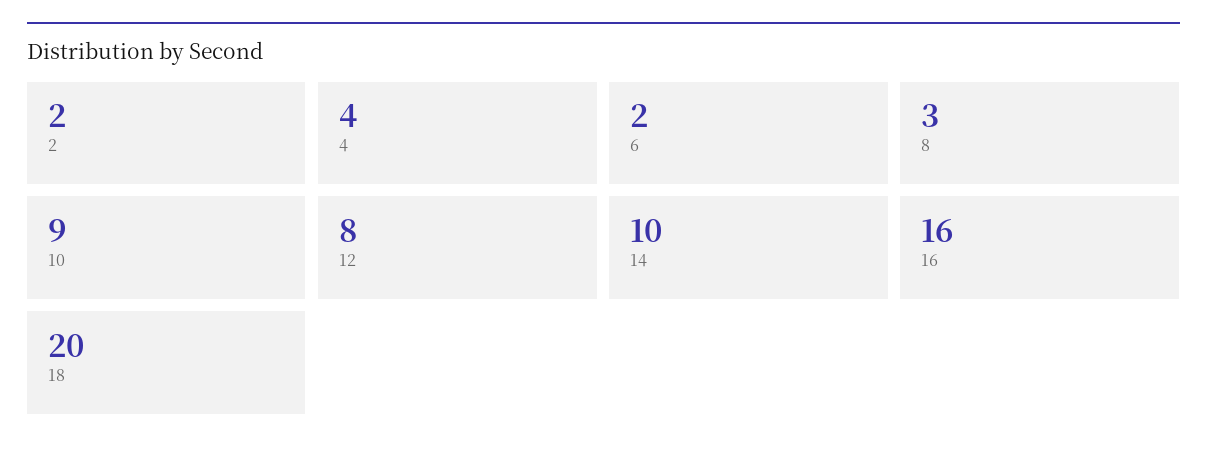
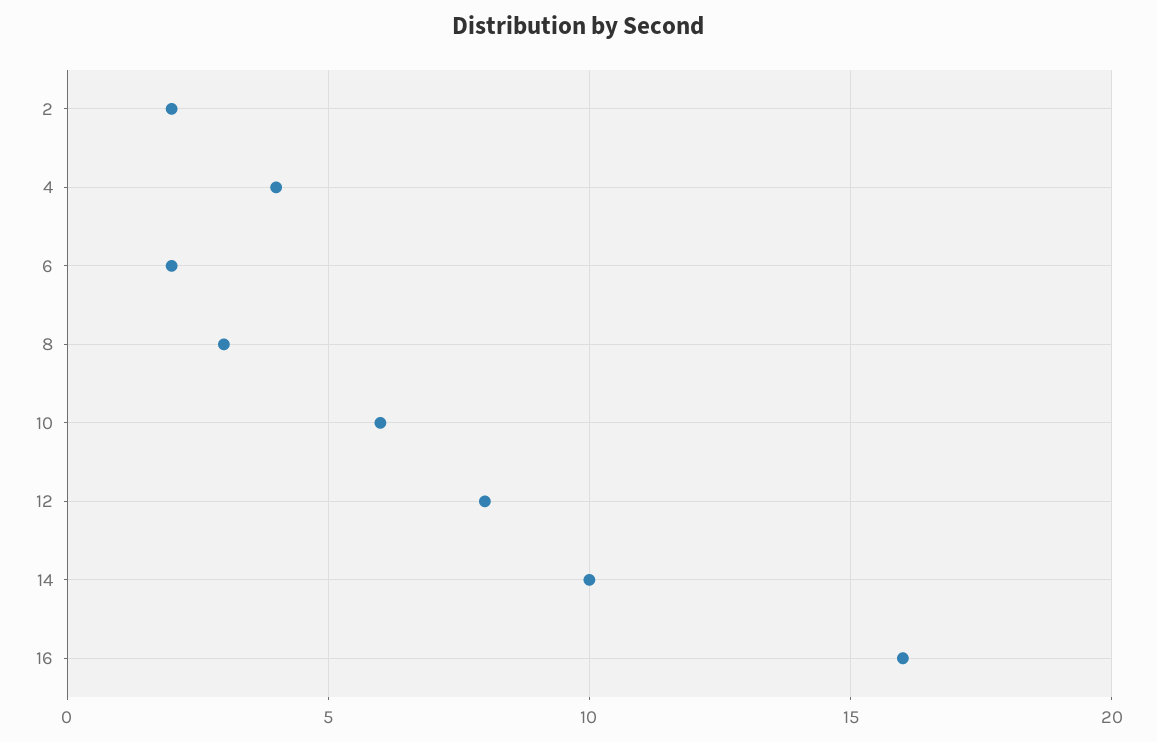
  {
    "2": 2,
    "4": 4,
    "6": 2,
    "8": 3,
-   "10": 9,
+   "10": 6,
    "12": 8,
    "14": 10,
-   "16": 16,
+   "16": 16
-   "18": 20
  }

